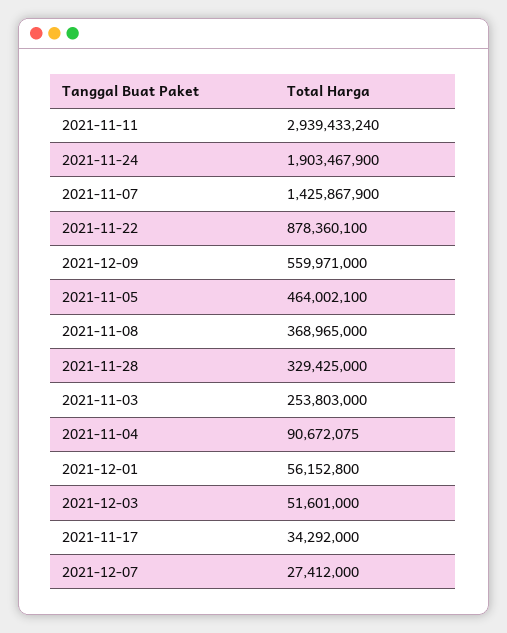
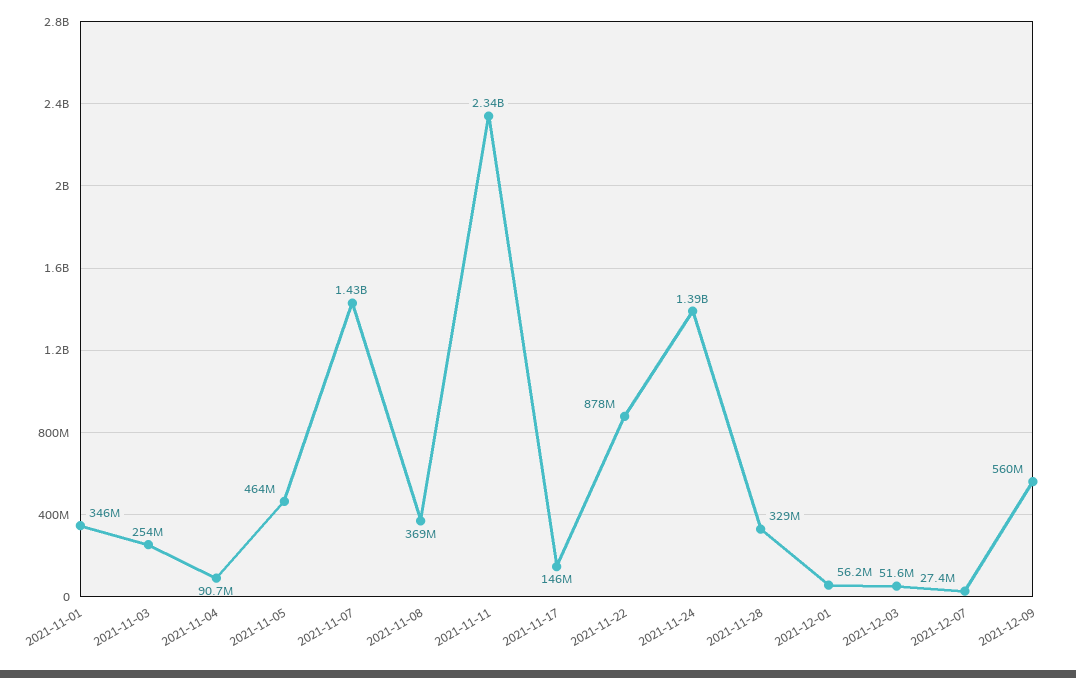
  {
-   "2021-11-11": 2939433240,
+   "2021-11-11": 2340000000,
-   "2021-11-24": 1903467900,
+   "2021-11-24": 1390000000,
    "2021-11-07": 1425867900,
    "2021-11-22": 878360100,
    "2021-12-09": 559971000,
    "2021-11-05": 464002100,
    "2021-11-08": 368965000,
    "2021-11-28": 329425000,
    "2021-11-03": 253803000,
    "2021-11-04": 90672075,
    "2021-12-01": 56152800,
    "2021-12-03": 51601000,
-   "2021-11-17": 34292000,
+   "2021-11-17": 146000000,
-   "2021-12-07": 27412000
+   "2021-12-07": 27412000,
+   "2021-11-01": 346000000
  }

